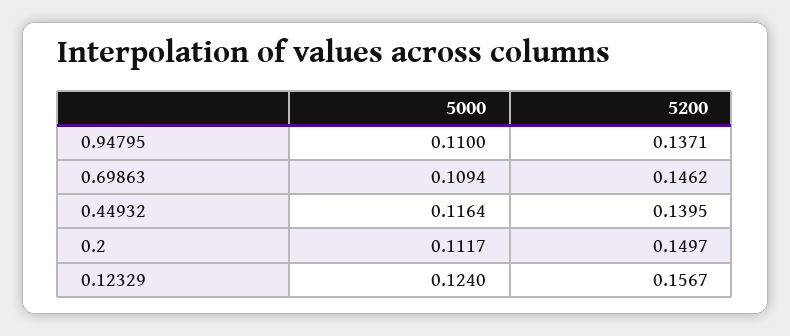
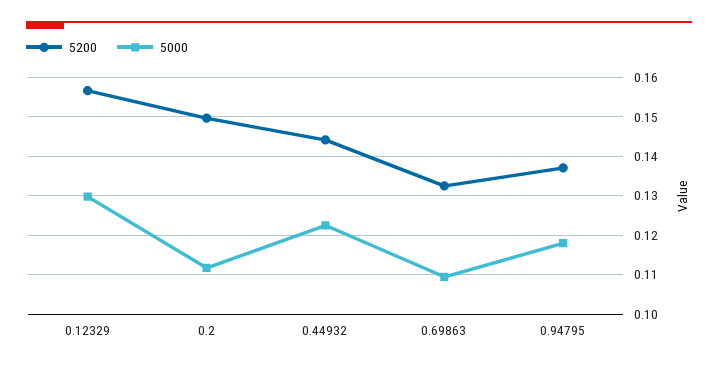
  {
    "5000": {
-     "0.94795": 0.11,
+     "0.94795": 0.118,
      "0.69863": 0.1094,
-     "0.44932": 0.1164,
+     "0.44932": 0.122,
      "0.2": 0.1117,
-     "0.12329": 0.124
+     "0.12329": 0.13
    },
    "5200": {
      "0.94795": 0.1371,
-     "0.69863": 0.1462,
+     "0.69863": 0.132,
-     "0.44932": 0.1395,
+     "0.44932": 0.144,
      "0.2": 0.1497,
      "0.12329": 0.1567
    }
  }

